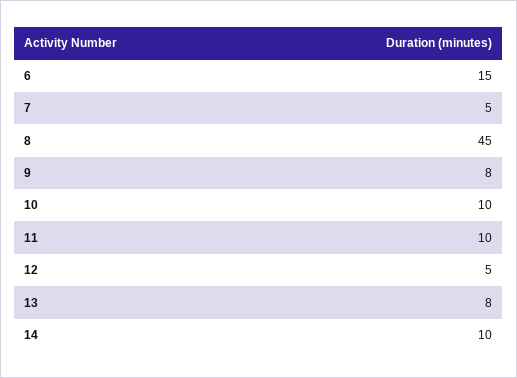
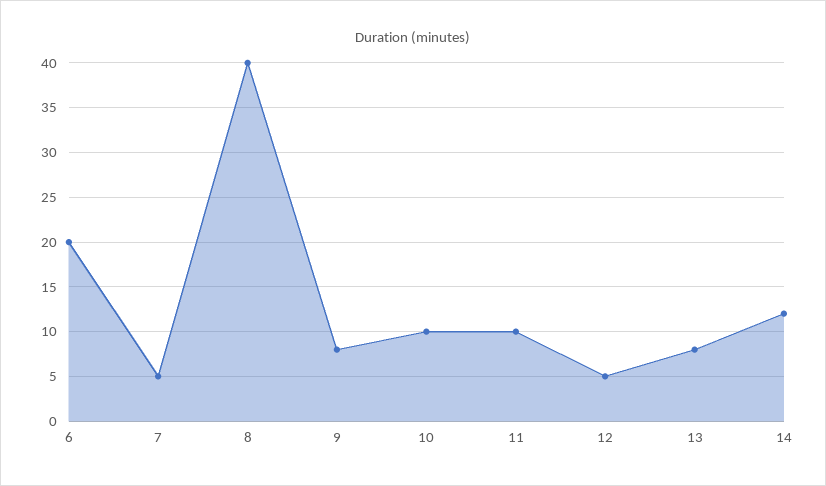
  {
-   "6": 15,
+   "6": 20,
    "7": 5,
-   "8": 45,
+   "8": 40,
    "9": 8,
    "10": 10,
    "11": 10,
    "12": 5,
    "13": 8,
-   "14": 10
+   "14": 12
  }

